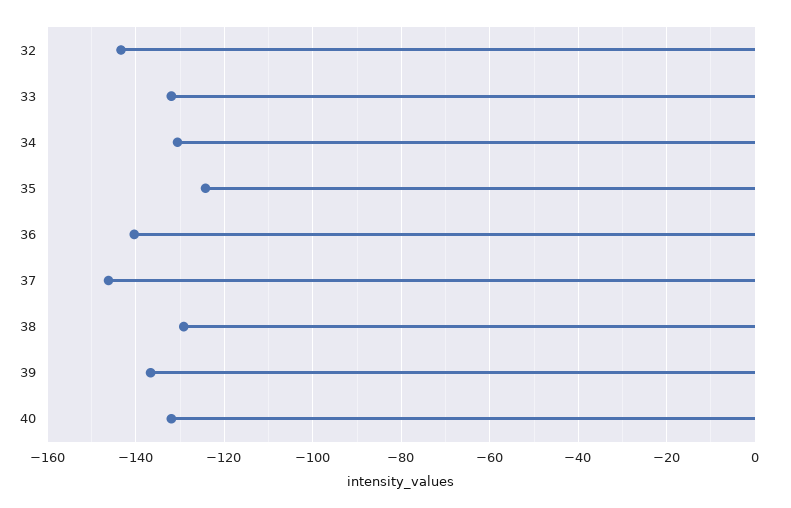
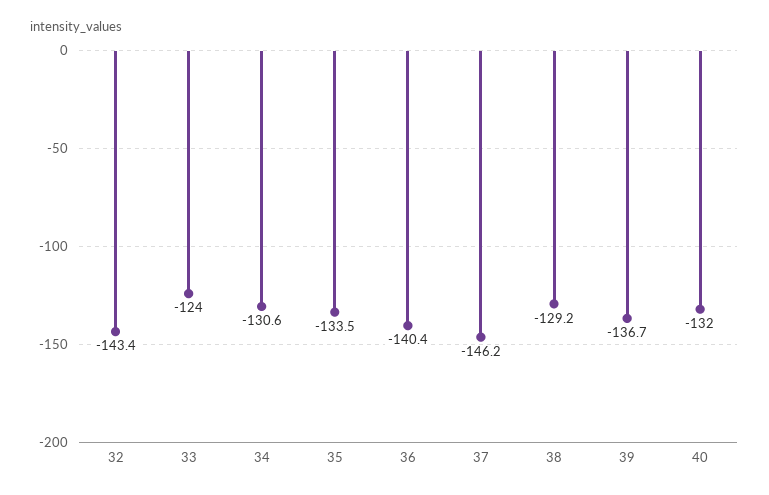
  {
    "32": -143.4,
-   "33": -132,
+   "33": -124,
    "34": -130.6,
-   "35": -124,
+   "35": -133.5,
    "36": -140.4,
    "37": -146.2,
    "38": -129.2,
    "39": -136.7,
    "40": -132
  }

